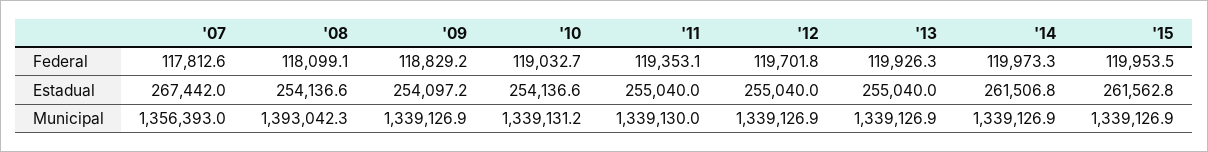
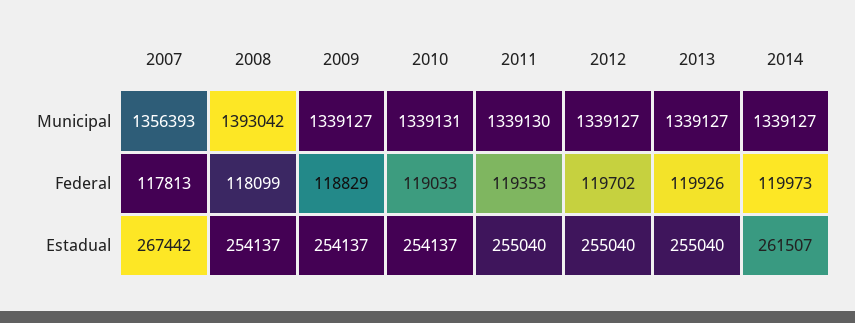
  {
    "'07": {
      "Federal": 117812.6,
      "Estadual": 267442,
      "Municipal": 1356393
    },
    "'08": {
      "Federal": 118099.1,
      "Estadual": 254136.6,
      "Municipal": 1393042.3
    },
    "'09": {
      "Federal": 118829.2,
-     "Estadual": 254097.2,
+     "Estadual": 254137,
      "Municipal": 1339126.9
    },
    "'10": {
      "Federal": 119032.7,
      "Estadual": 254136.6,
      "Municipal": 1339131.2
    },
    "'11": {
      "Federal": 119353.1,
      "Estadual": 255040,
      "Municipal": 1339130
    },
    "'12": {
      "Federal": 119701.8,
      "Estadual": 255040,
      "Municipal": 1339126.9
    },
    "'13": {
      "Federal": 119926.3,
      "Estadual": 255040,
      "Municipal": 1339126.9
    },
    "'14": {
      "Federal": 119973.3,
      "Estadual": 261506.8,
      "Municipal": 1339126.9
-   },
+   }
-   "'15": {
-     "Federal": 119953.5,
-     "Estadual": 261562.8,
-     "Municipal": 1339126.9
-   }
  }

